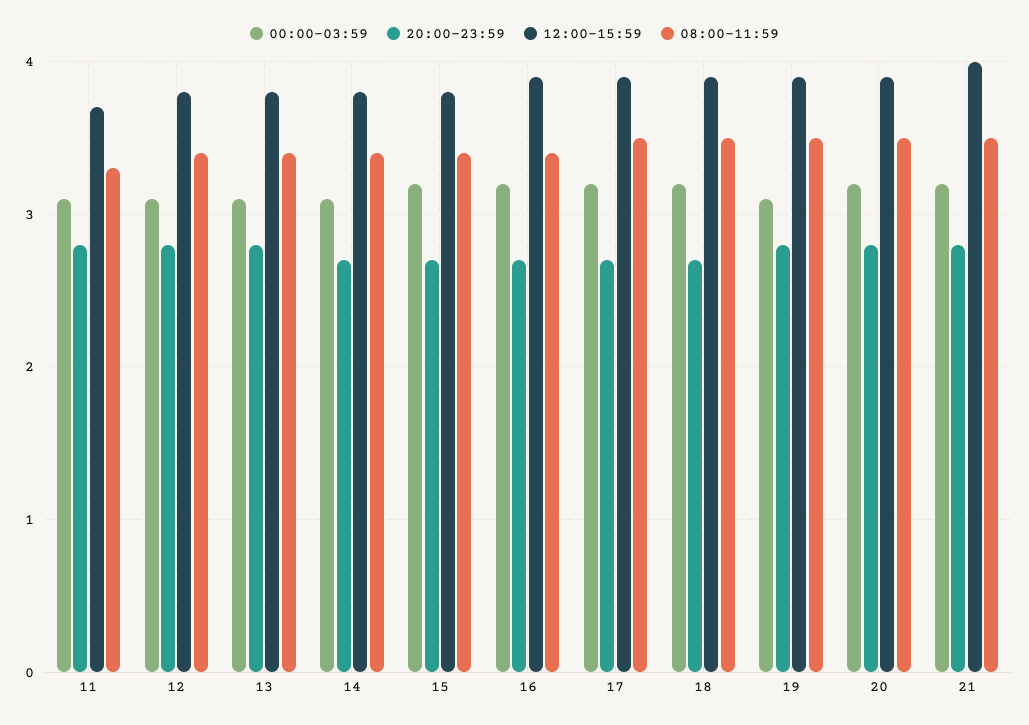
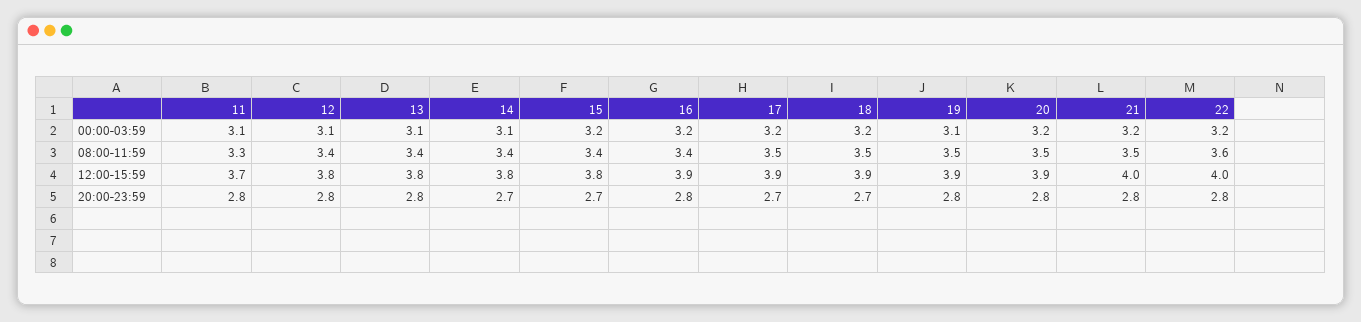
  {
    "00:00-03:59": {
      "11": 3.1,
      "12": 3.1,
      "13": 3.1,
      "14": 3.1,
      "15": 3.2,
      "16": 3.2,
      "17": 3.2,
      "18": 3.2,
      "19": 3.1,
      "20": 3.2,
-     "21": 3.2
+     "21": 3.2,
+     "22": 3.2
    },
    "20:00-23:59": {
      "11": 2.8,
      "12": 2.8,
      "13": 2.8,
      "14": 2.7,
      "15": 2.7,
-     "16": 2.7,
+     "16": 2.8,
      "17": 2.7,
      "18": 2.7,
      "19": 2.8,
      "20": 2.8,
-     "21": 2.8
+     "21": 2.8,
+     "22": 2.8
    },
    "12:00-15:59": {
      "11": 3.7,
      "12": 3.8,
      "13": 3.8,
      "14": 3.8,
      "15": 3.8,
      "16": 3.9,
      "17": 3.9,
      "18": 3.9,
      "19": 3.9,
      "20": 3.9,
-     "21": 4
+     "21": 4,
+     "22": 4
    },
    "08:00-11:59": {
      "11": 3.3,
      "12": 3.4,
      "13": 3.4,
      "14": 3.4,
      "15": 3.4,
      "16": 3.4,
      "17": 3.5,
      "18": 3.5,
      "19": 3.5,
      "20": 3.5,
-     "21": 3.5
+     "21": 3.5,
+     "22": 3.6
    }
  }

